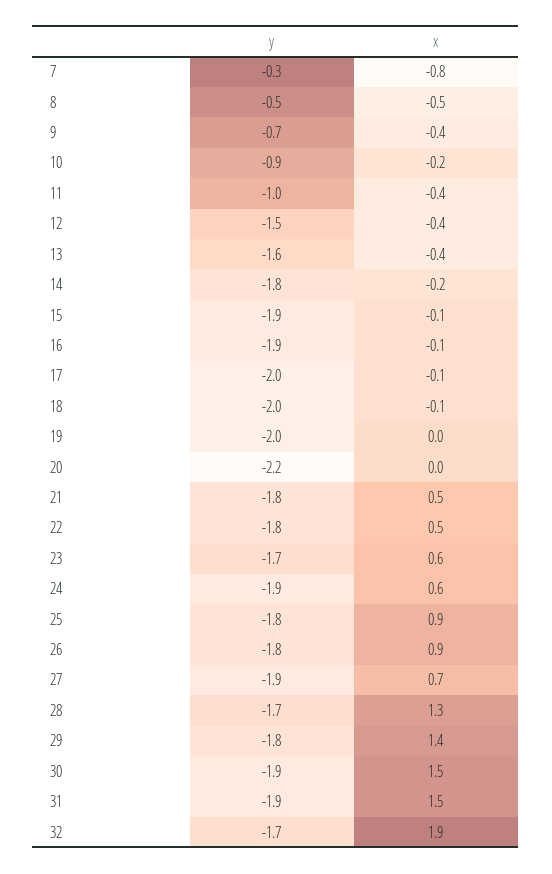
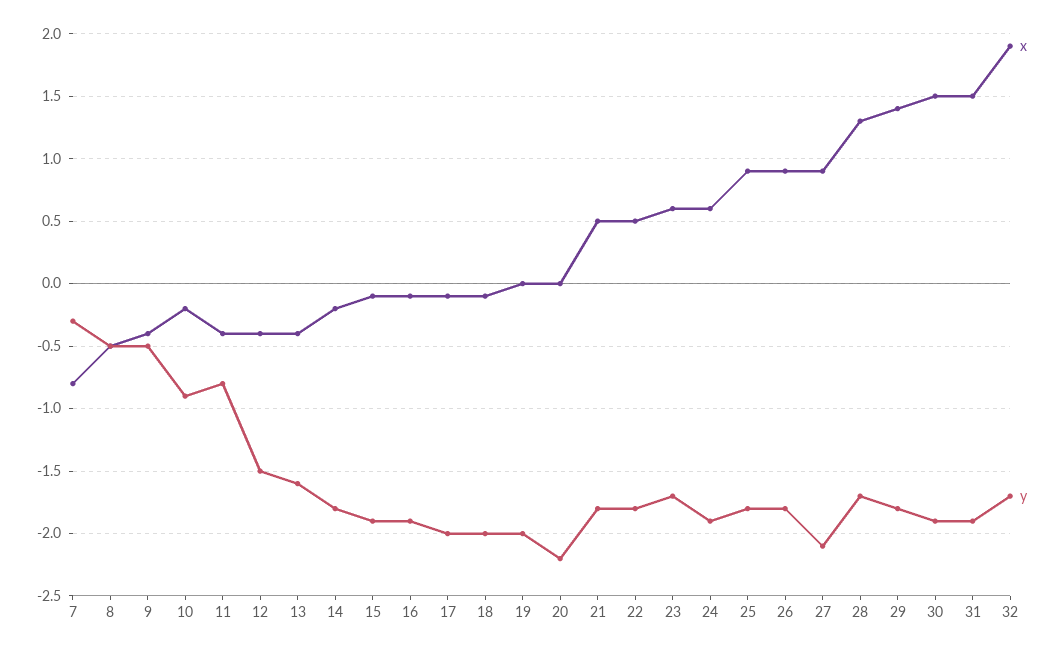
  {
    "y": {
      "7": -0.3,
      "8": -0.5,
-     "9": -0.7,
+     "9": -0.5,
      "10": -0.9,
-     "11": -1,
+     "11": -0.8,
      "12": -1.5,
      "13": -1.6,
      "14": -1.8,
      "15": -1.9,
      "16": -1.9,
      "17": -2,
      "18": -2,
      "19": -2,
      "20": -2.2,
      "21": -1.8,
      "22": -1.8,
      "23": -1.7,
      "24": -1.9,
      "25": -1.8,
      "26": -1.8,
-     "27": -1.9,
+     "27": -2.1,
      "28": -1.7,
      "29": -1.8,
      "30": -1.9,
      "31": -1.9,
      "32": -1.7
    },
    "x": {
      "7": -0.8,
      "8": -0.5,
      "9": -0.4,
      "10": -0.2,
      "11": -0.4,
      "12": -0.4,
      "13": -0.4,
      "14": -0.2,
      "15": -0.1,
      "16": -0.1,
      "17": -0.1,
      "18": -0.1,
      "19": 0,
      "20": 0,
      "21": 0.5,
      "22": 0.5,
      "23": 0.6,
      "24": 0.6,
      "25": 0.9,
      "26": 0.9,
-     "27": 0.7,
+     "27": 0.9,
      "28": 1.3,
      "29": 1.4,
      "30": 1.5,
      "31": 1.5,
      "32": 1.9
    }
  }

